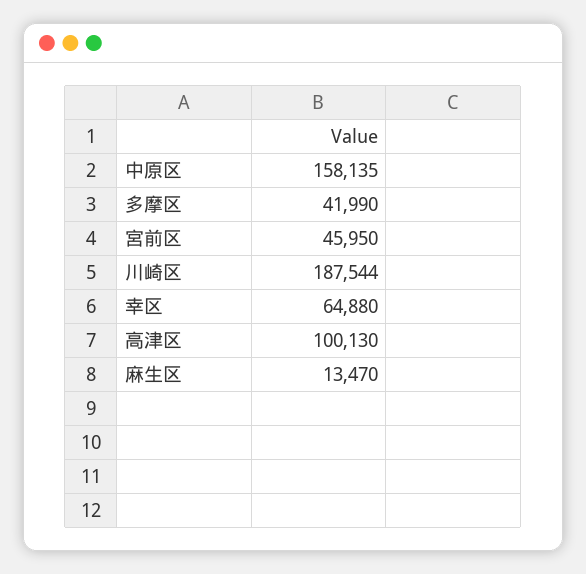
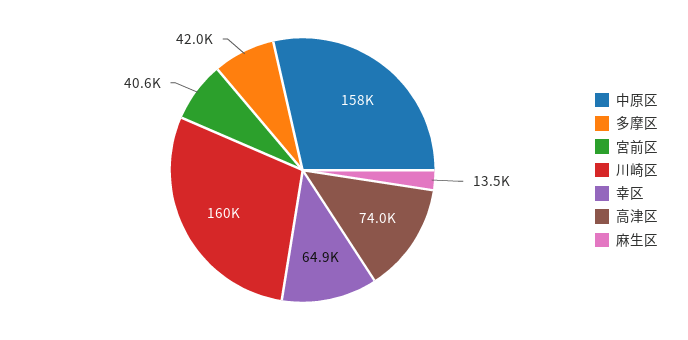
  {
    "中原区": 158135,
    "多摩区": 41990,
-   "宮前区": 45950,
+   "宮前区": 40600,
-   "川崎区": 187544,
+   "川崎区": 160000,
    "幸区": 64880,
-   "高津区": 100130,
+   "高津区": 74000,
    "麻生区": 13470
  }

